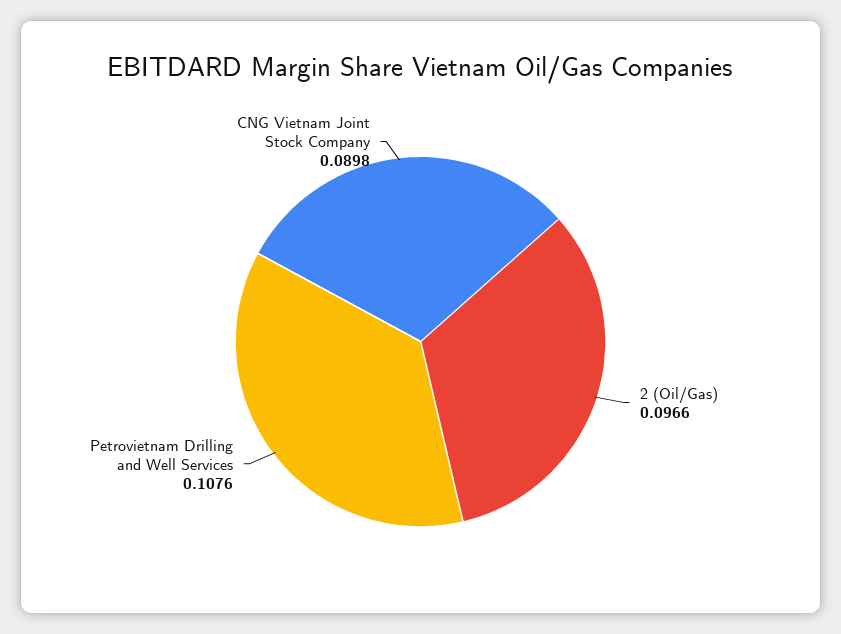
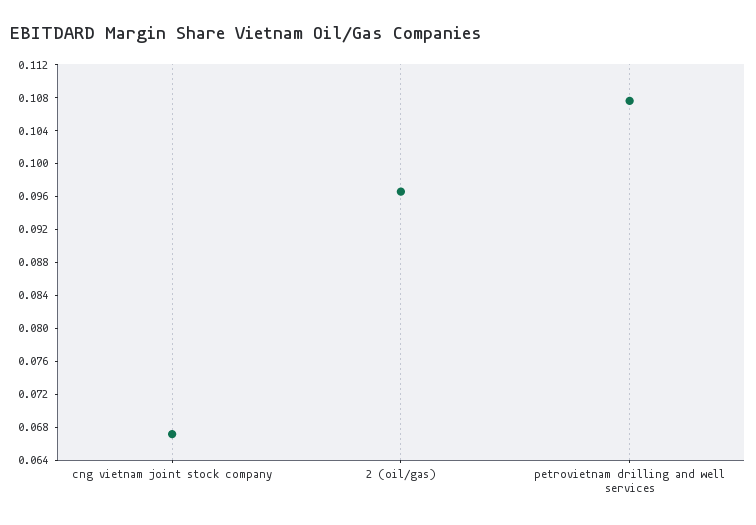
  {
    "2 (Oil/Gas)": 0.0966,
    "Petrovietnam Drilling and Well Services": 0.1076,
-   "CNG Vietnam Joint Stock Company": 0.0898
+   "CNG Vietnam Joint Stock Company": 0.067
  }

